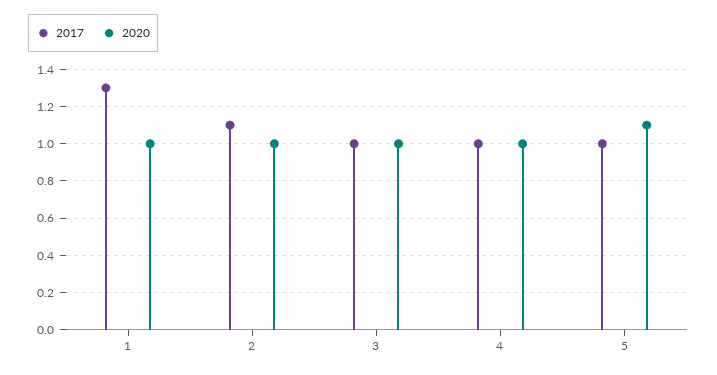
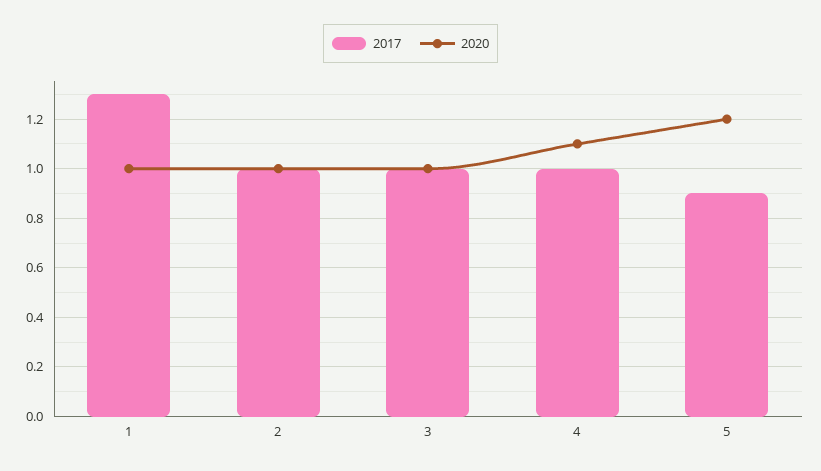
  {
    "2017": {
      "1": 1.3,
-     "2": 1.1,
+     "2": 1,
      "3": 1,
      "4": 1,
-     "5": 1
+     "5": 0.9
    },
    "2020": {
      "1": 1,
      "2": 1,
      "3": 1,
-     "4": 1,
+     "4": 1.1,
-     "5": 1.1
+     "5": 1.2
    }
  }

